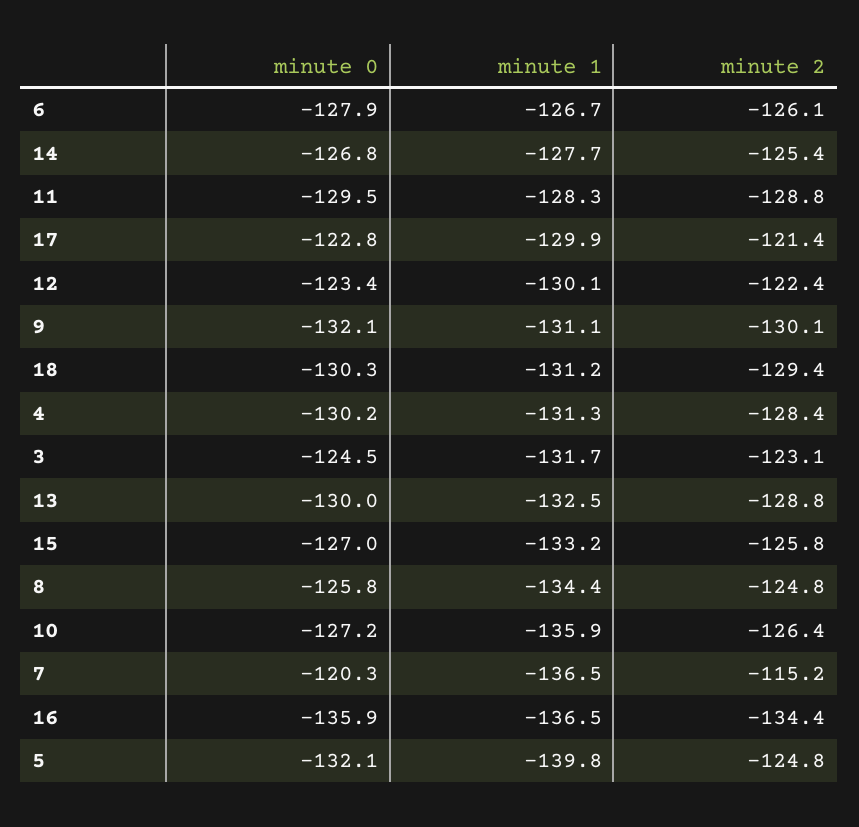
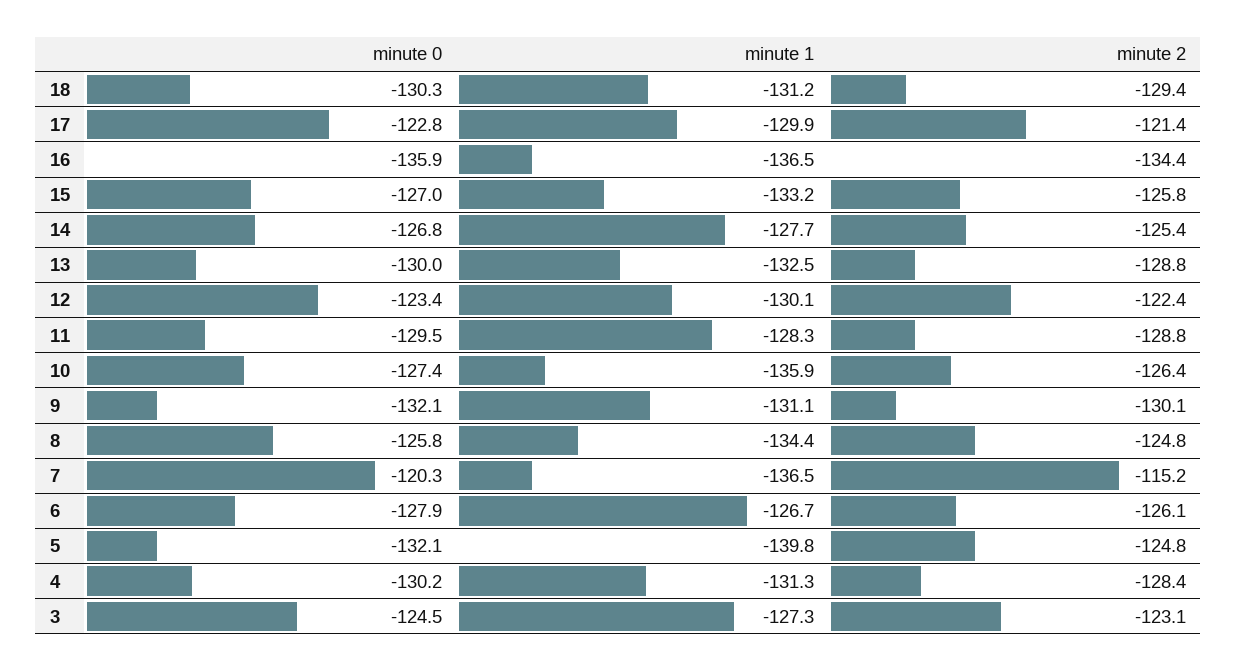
  {
    "minute 0": {
      "6": -127.9,
      "14": -126.8,
      "11": -129.5,
      "17": -122.8,
      "12": -123.4,
      "9": -132.1,
      "18": -130.3,
      "4": -130.2,
      "3": -124.5,
      "13": -130,
      "15": -127,
      "8": -125.8,
-     "10": -127.2,
+     "10": -127.4,
      "7": -120.3,
      "16": -135.9,
      "5": -132.1
    },
    "minute 1": {
      "6": -126.7,
      "14": -127.7,
      "11": -128.3,
      "17": -129.9,
      "12": -130.1,
      "9": -131.1,
      "18": -131.2,
      "4": -131.3,
-     "3": -131.7,
+     "3": -127.3,
      "13": -132.5,
      "15": -133.2,
      "8": -134.4,
      "10": -135.9,
      "7": -136.5,
      "16": -136.5,
      "5": -139.8
    },
    "minute 2": {
      "6": -126.1,
      "14": -125.4,
      "11": -128.8,
      "17": -121.4,
      "12": -122.4,
      "9": -130.1,
      "18": -129.4,
      "4": -128.4,
      "3": -123.1,
      "13": -128.8,
      "15": -125.8,
      "8": -124.8,
      "10": -126.4,
      "7": -115.2,
      "16": -134.4,
      "5": -124.8
    }
  }

